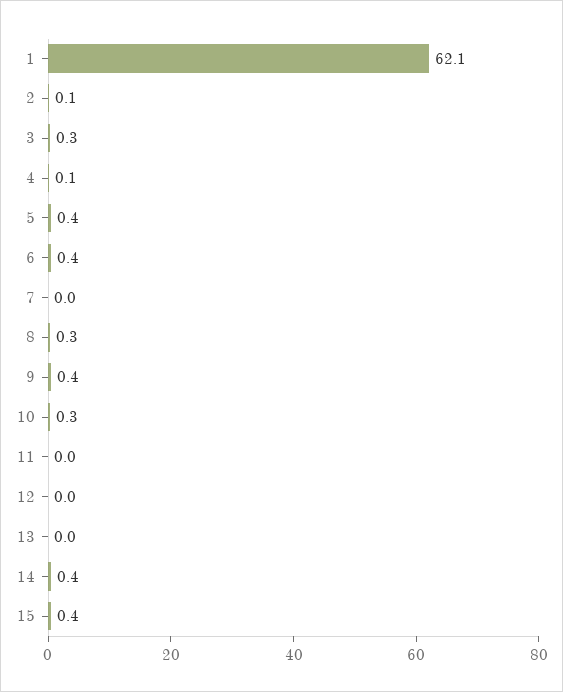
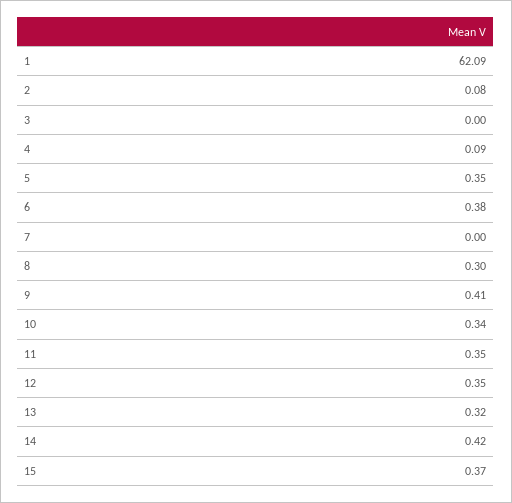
  {
    "1": 62.09,
    "2": 0.08,
-   "3": 0.3,
+   "3": 0,
    "4": 0.09,
    "5": 0.35,
    "6": 0.38,
    "7": 0,
    "8": 0.3,
    "9": 0.41,
    "10": 0.34,
-   "11": 0,
+   "11": 0.35,
-   "12": 0,
+   "12": 0.35,
-   "13": 0,
+   "13": 0.32,
    "14": 0.42,
    "15": 0.37
  }

